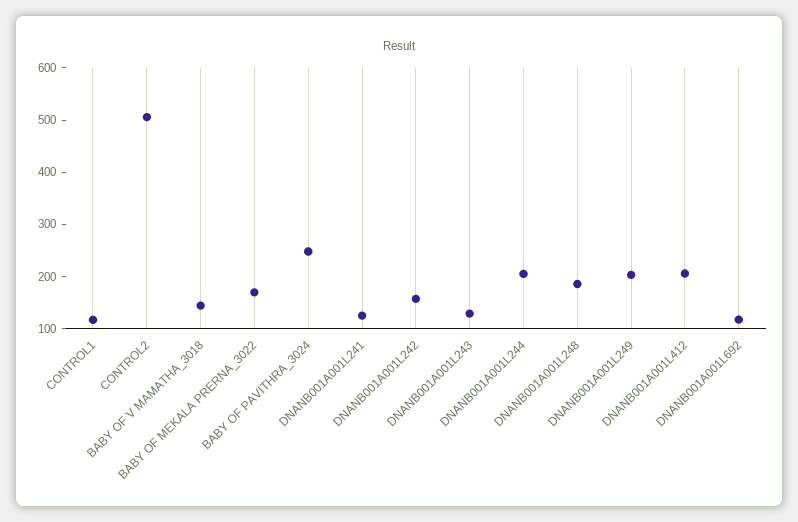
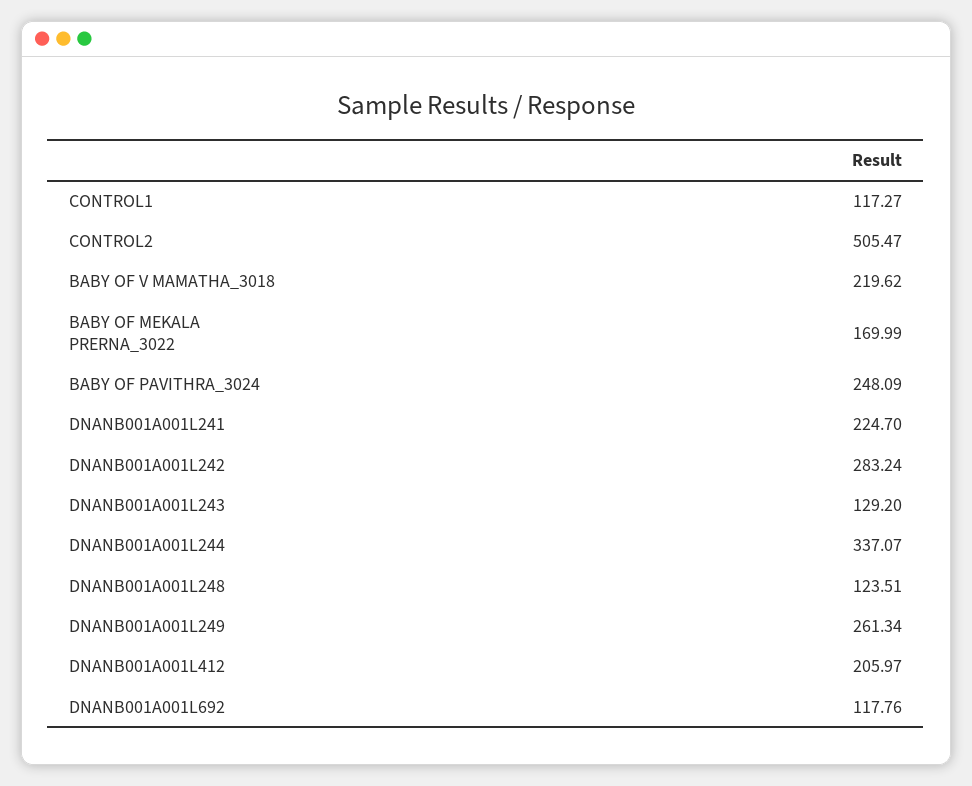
  {
    "CONTROL1": 117.27,
    "CONTROL2": 505.47,
-   "BABY OF V MAMATHA_3018": 140,
+   "BABY OF V MAMATHA_3018": 219.62,
    "BABY OF MEKALA PRERNA_3022": 169.99,
    "BABY OF PAVITHRA_3024": 248.09,
-   "DNANB001A001L241": 120,
+   "DNANB001A001L241": 224.7,
-   "DNANB001A001L242": 160,
+   "DNANB001A001L242": 283.24,
    "DNANB001A001L243": 129.2,
-   "DNANB001A001L244": 200,
+   "DNANB001A001L244": 337.07,
-   "DNANB001A001L248": 180,
+   "DNANB001A001L248": 123.51,
-   "DNANB001A001L249": 200,
+   "DNANB001A001L249": 261.34,
    "DNANB001A001L412": 205.97,
    "DNANB001A001L692": 117.76
  }

